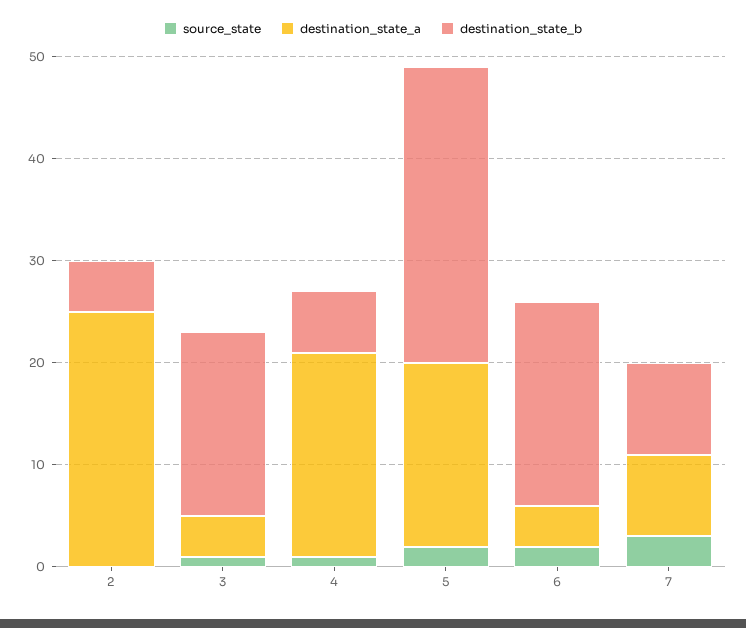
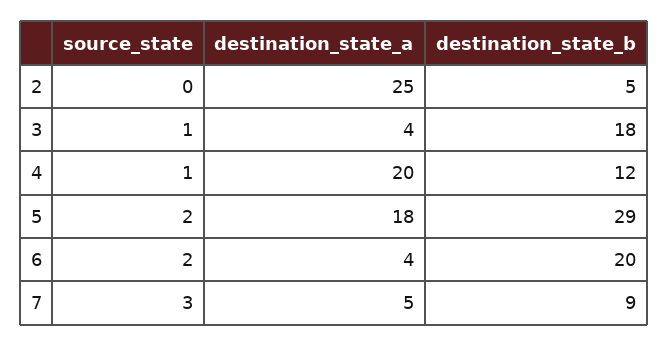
  {
    "source_state": {
      "2": 0,
      "3": 1,
      "4": 1,
      "5": 2,
      "6": 2,
      "7": 3
    },
    "destination_state_a": {
      "2": 25,
      "3": 4,
      "4": 20,
      "5": 18,
      "6": 4,
-     "7": 8
+     "7": 5
    },
    "destination_state_b": {
      "2": 5,
      "3": 18,
-     "4": 6,
+     "4": 12,
      "5": 29,
      "6": 20,
      "7": 9
    }
  }

